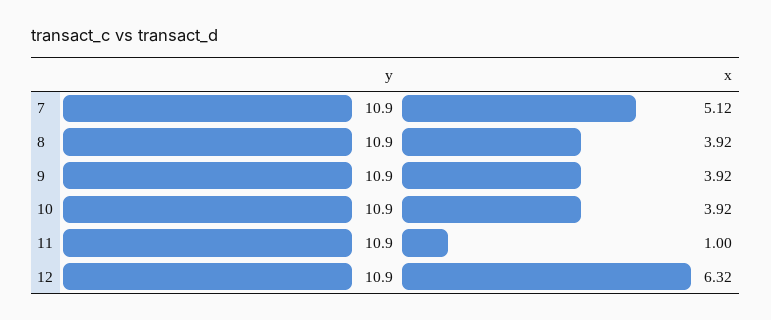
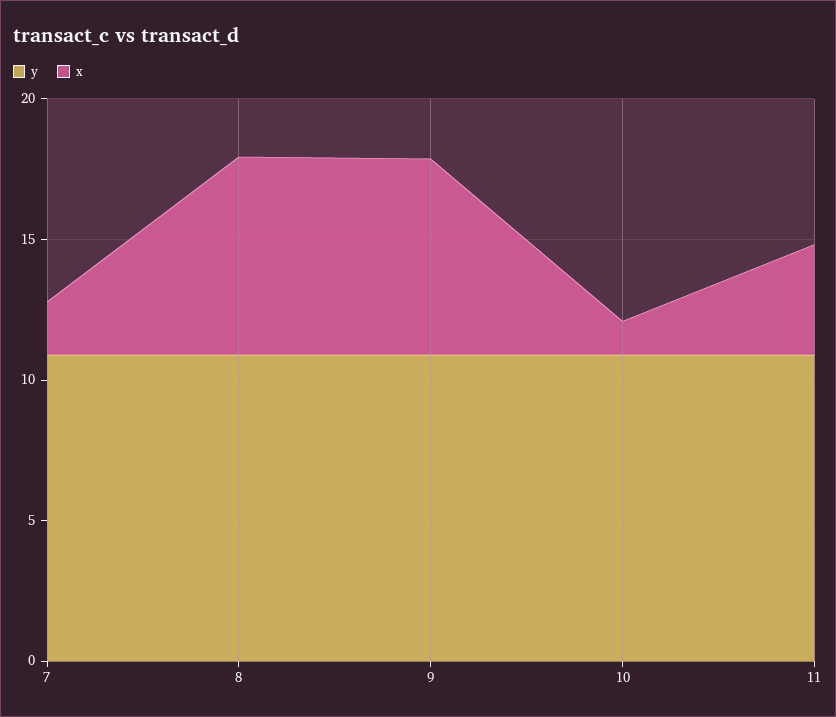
  {
    "y": {
      "7": 10.9,
      "8": 10.9,
      "9": 10.9,
      "10": 10.9,
-     "11": 10.9,
+     "11": 10.9
-     "12": 10.9
    },
    "x": {
-     "7": 5.12,
+     "7": 2,
-     "8": 3.92,
+     "8": 7,
-     "9": 3.92,
+     "9": 7,
-     "10": 3.92,
+     "10": 1,
-     "11": 1,
+     "11": 4
-     "12": 6.32
    }
  }

